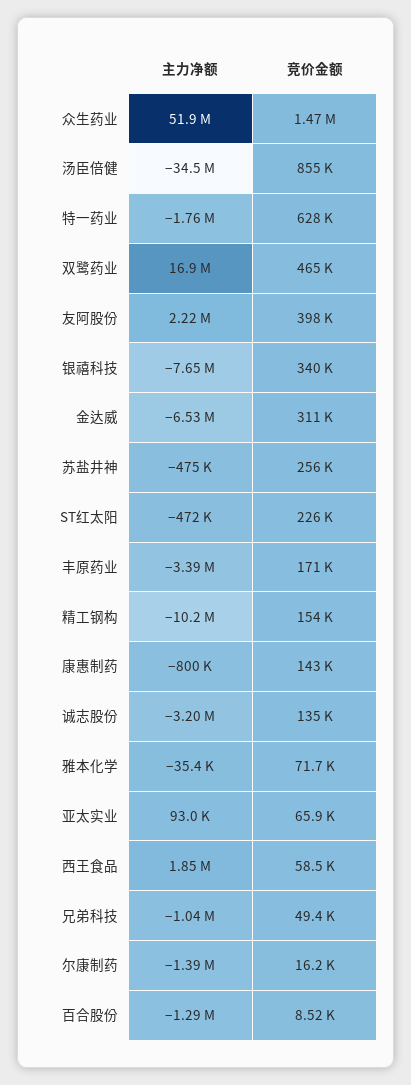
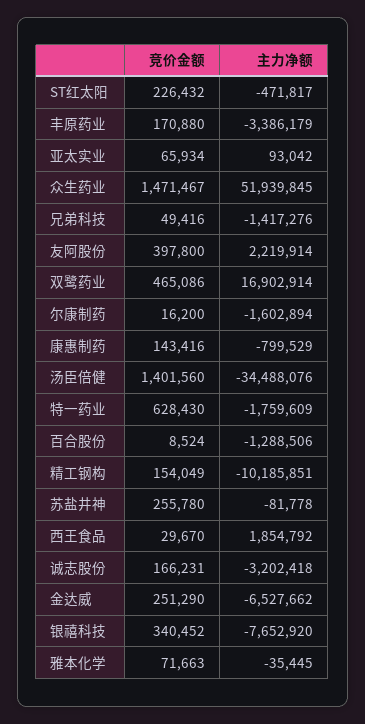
  {
    "主力净额": {
      "众生药业": 51939845,
      "汤臣倍健": -34488076,
      "特一药业": -1759609,
      "双鹭药业": 16902914,
      "友阿股份": 2219914,
      "银禧科技": -7652920,
      "金达威": -6527662,
-     "苏盐井神": -475000,
+     "苏盐井神": -81778,
      "ST红太阳": -471817,
      "丰原药业": -3386179,
      "精工钢构": -10185851,
      "康惠制药": -799529,
      "诚志股份": -3202418,
      "雅本化学": -35445,
      "亚太实业": 93042,
      "西王食品": 1854792,
-     "兄弟科技": -1040000,
+     "兄弟科技": -1417276,
-     "尔康制药": -1390000,
+     "尔康制药": -1602894,
      "百合股份": -1288506
    },
    "竞价金额": {
      "众生药业": 1471467,
-     "汤臣倍健": 855000,
+     "汤臣倍健": 1401560,
      "特一药业": 628430,
      "双鹭药业": 465086,
      "友阿股份": 397800,
      "银禧科技": 340452,
-     "金达威": 311000,
+     "金达威": 251290,
      "苏盐井神": 255780,
      "ST红太阳": 226432,
      "丰原药业": 170880,
      "精工钢构": 154049,
      "康惠制药": 143416,
-     "诚志股份": 135000,
+     "诚志股份": 166231,
      "雅本化学": 71663,
      "亚太实业": 65934,
-     "西王食品": 58500,
+     "西王食品": 29670,
      "兄弟科技": 49416,
      "尔康制药": 16200,
      "百合股份": 8524
    }
  }

